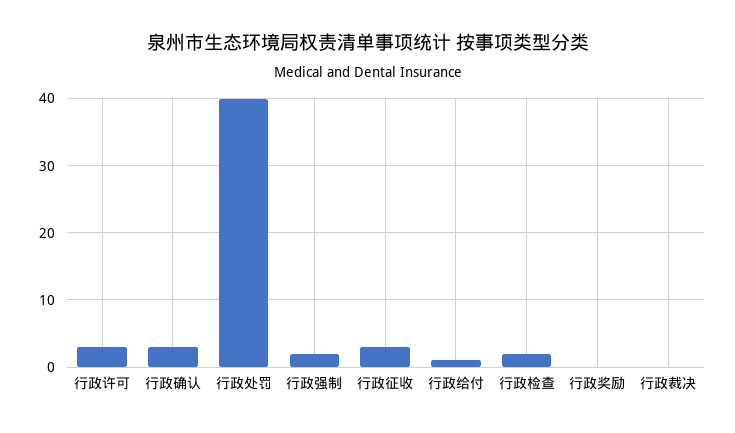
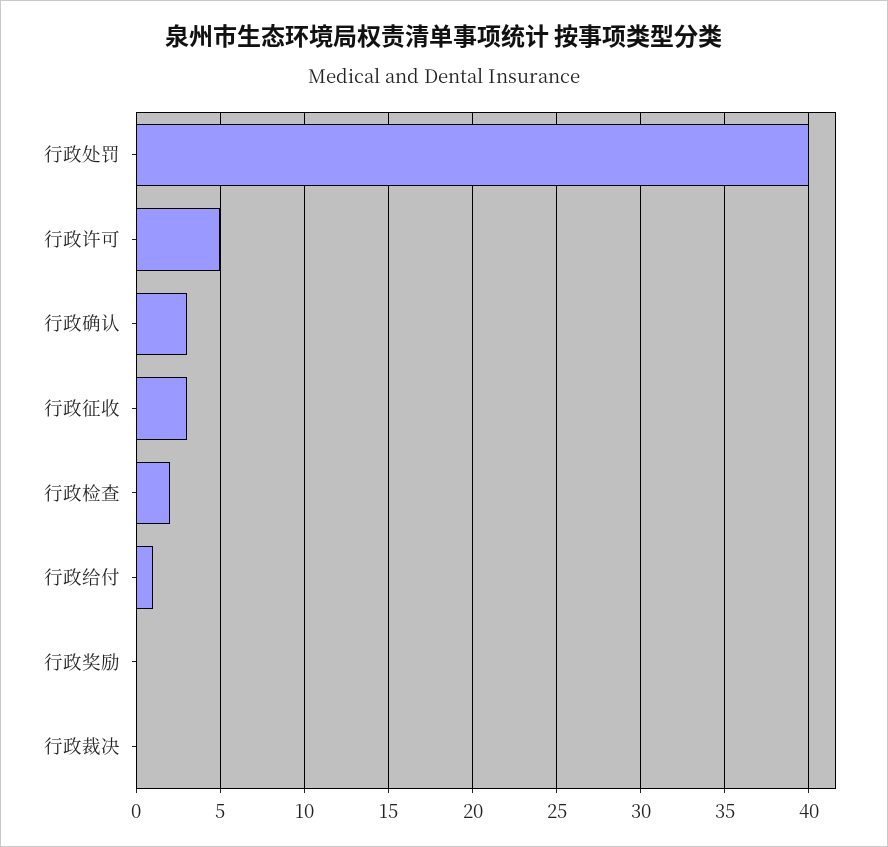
  {
-   "行政许可": 3,
+   "行政许可": 5,
    "行政确认": 3,
    "行政处罚": 40,
-   "行政强制": 2,
    "行政征收": 3,
    "行政给付": 1,
    "行政检查": 2,
    "行政奖励": 0,
    "行政裁决": 0
  }

